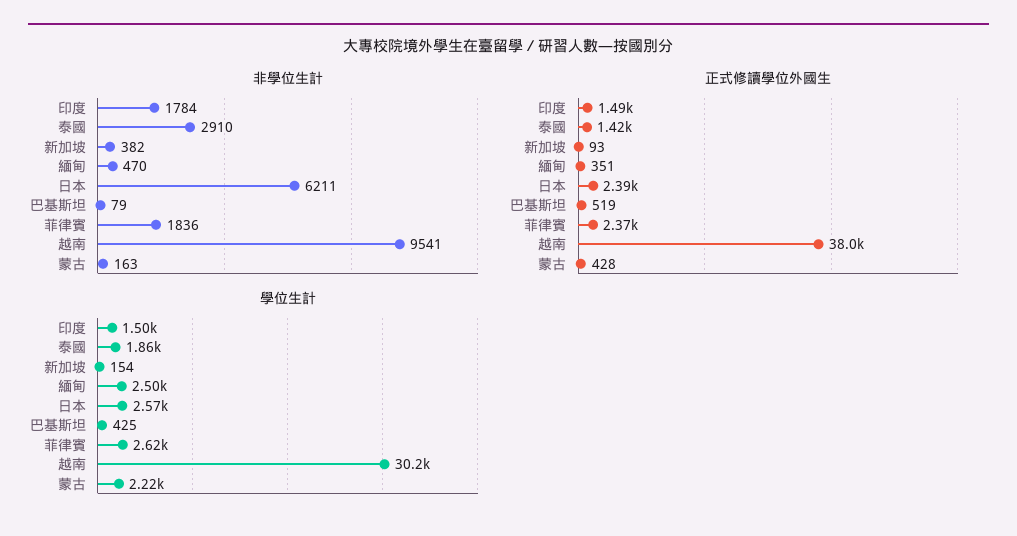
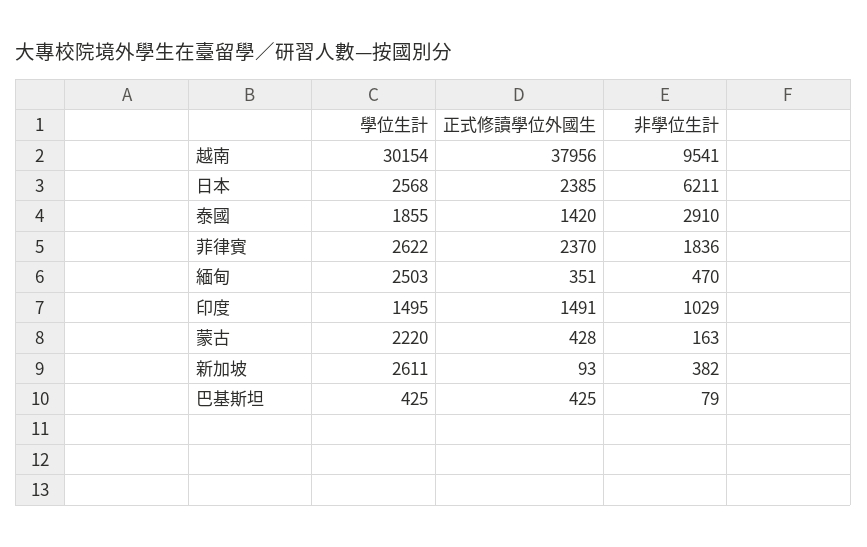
  {
    "非學位生計": {
-     "印度": 1784,
+     "印度": 1029,
      "泰國": 2910,
      "新加坡": 382,
      "緬甸": 470,
      "日本": 6211,
      "巴基斯坦": 79,
      "菲律賓": 1836,
      "越南": 9541,
      "蒙古": 163
    },
    "正式修讀學位外國生": {
      "印度": 1491,
      "泰國": 1420,
      "新加坡": 93,
      "緬甸": 351,
      "日本": 2385,
-     "巴基斯坦": 519,
+     "巴基斯坦": 425,
      "菲律賓": 2370,
      "越南": 37956,
      "蒙古": 428
    },
    "學位生計": {
      "印度": 1495,
      "泰國": 1855,
-     "新加坡": 154,
+     "新加坡": 2611,
      "緬甸": 2503,
      "日本": 2568,
      "巴基斯坦": 425,
      "菲律賓": 2622,
      "越南": 30154,
      "蒙古": 2220
    }
  }

